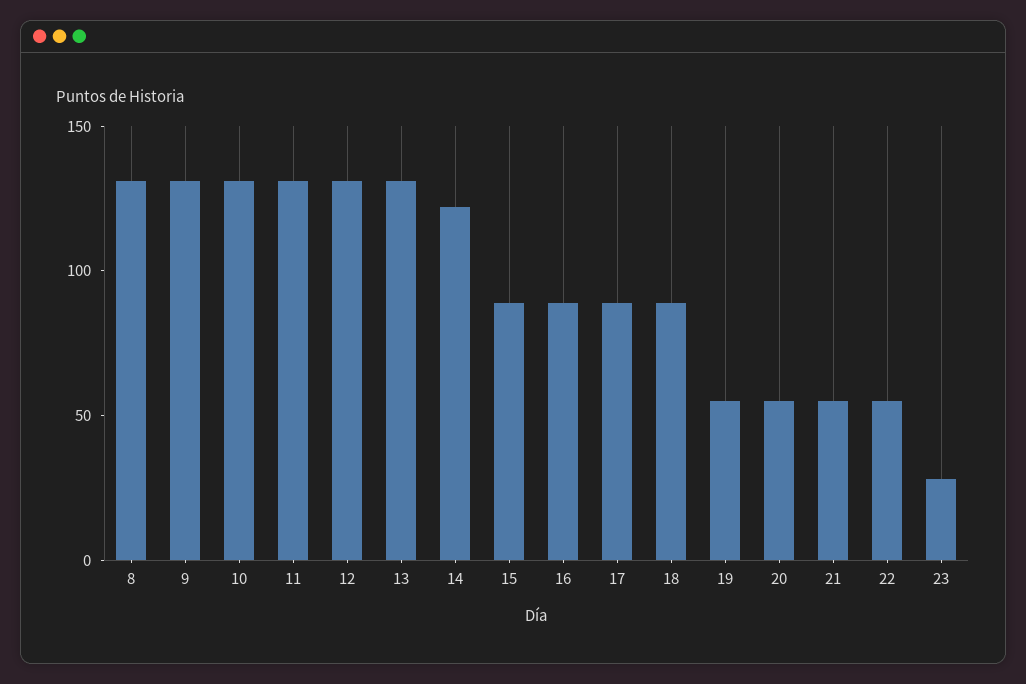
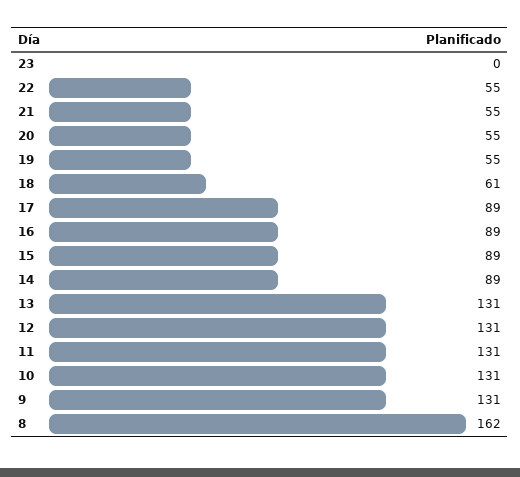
  {
-   "8": 130,
+   "8": 162,
    "9": 131,
    "10": 131,
    "11": 131,
    "12": 131,
    "13": 131,
-   "14": 120,
+   "14": 89,
    "15": 89,
    "16": 89,
    "17": 89,
-   "18": 90,
+   "18": 61,
    "19": 55,
    "20": 55,
    "21": 55,
    "22": 55,
-   "23": 30
+   "23": 0
  }

